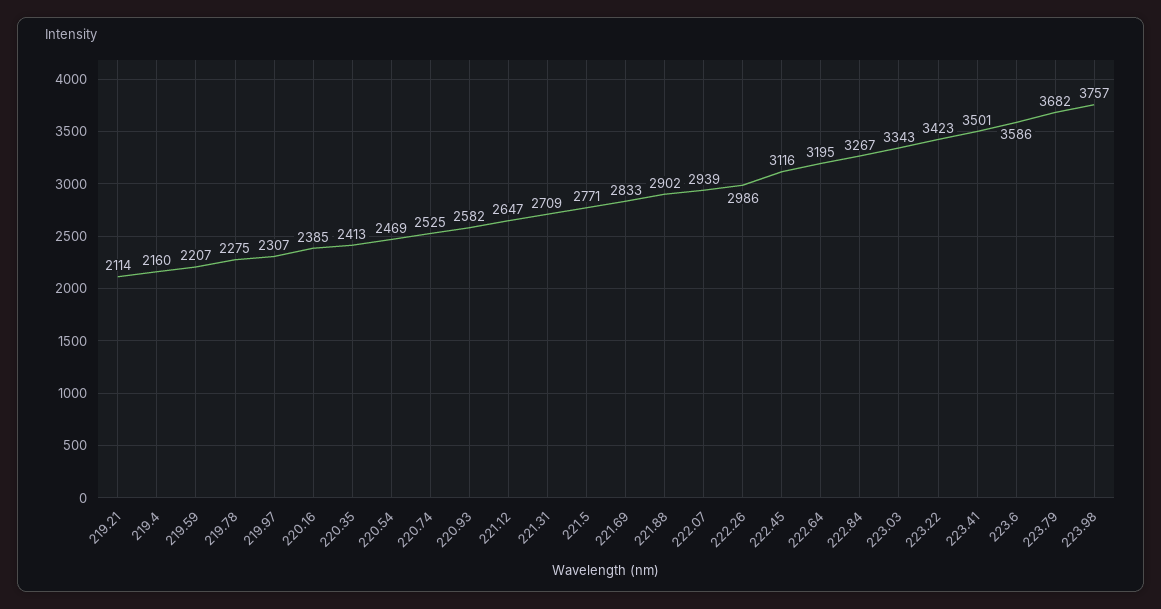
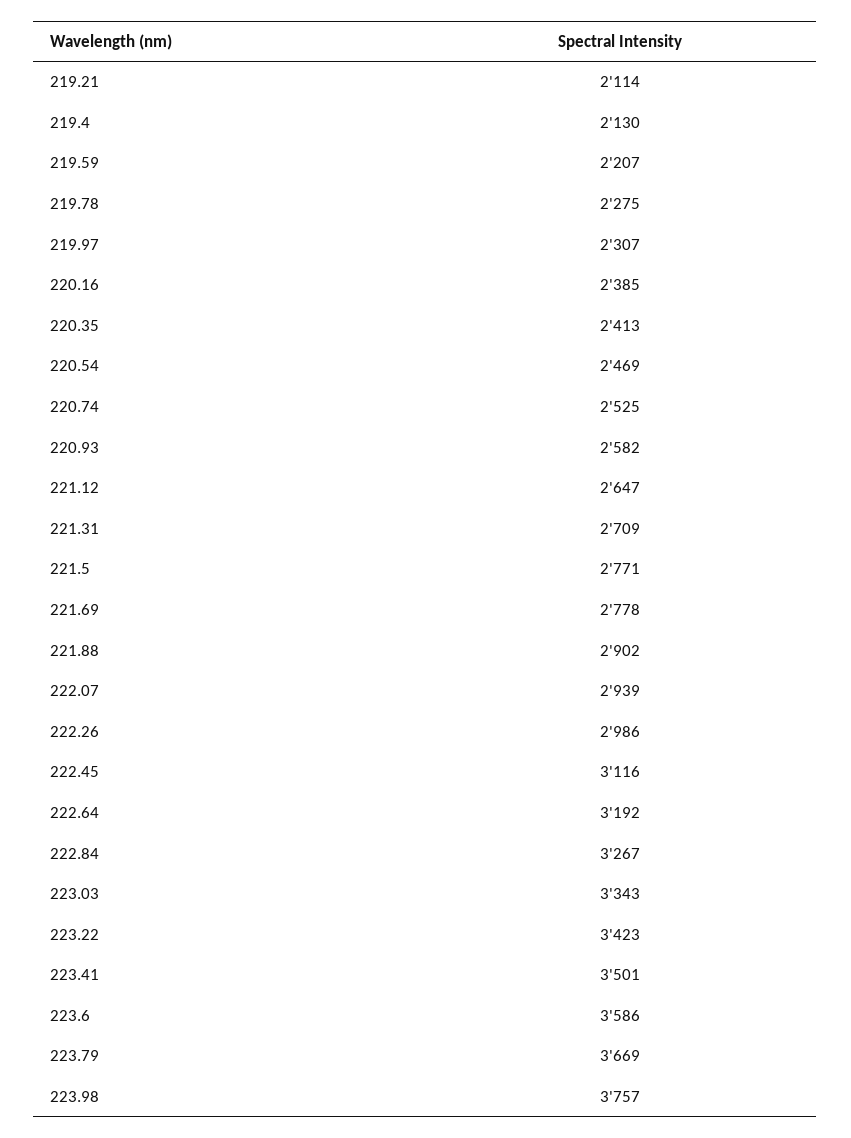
  {
    "219.21": 2114,
-   "219.4": 2160,
+   "219.4": 2130,
    "219.59": 2207,
    "219.78": 2275,
    "219.97": 2307,
    "220.16": 2385,
    "220.35": 2413,
    "220.54": 2469,
    "220.74": 2525,
    "220.93": 2582,
    "221.12": 2647,
    "221.31": 2709,
    "221.5": 2771,
-   "221.69": 2833,
+   "221.69": 2778,
    "221.88": 2902,
    "222.07": 2939,
    "222.26": 2986,
    "222.45": 3116,
-   "222.64": 3195,
+   "222.64": 3192,
    "222.84": 3267,
    "223.03": 3343,
    "223.22": 3423,
    "223.41": 3501,
    "223.6": 3586,
-   "223.79": 3682,
+   "223.79": 3669,
    "223.98": 3757
  }

